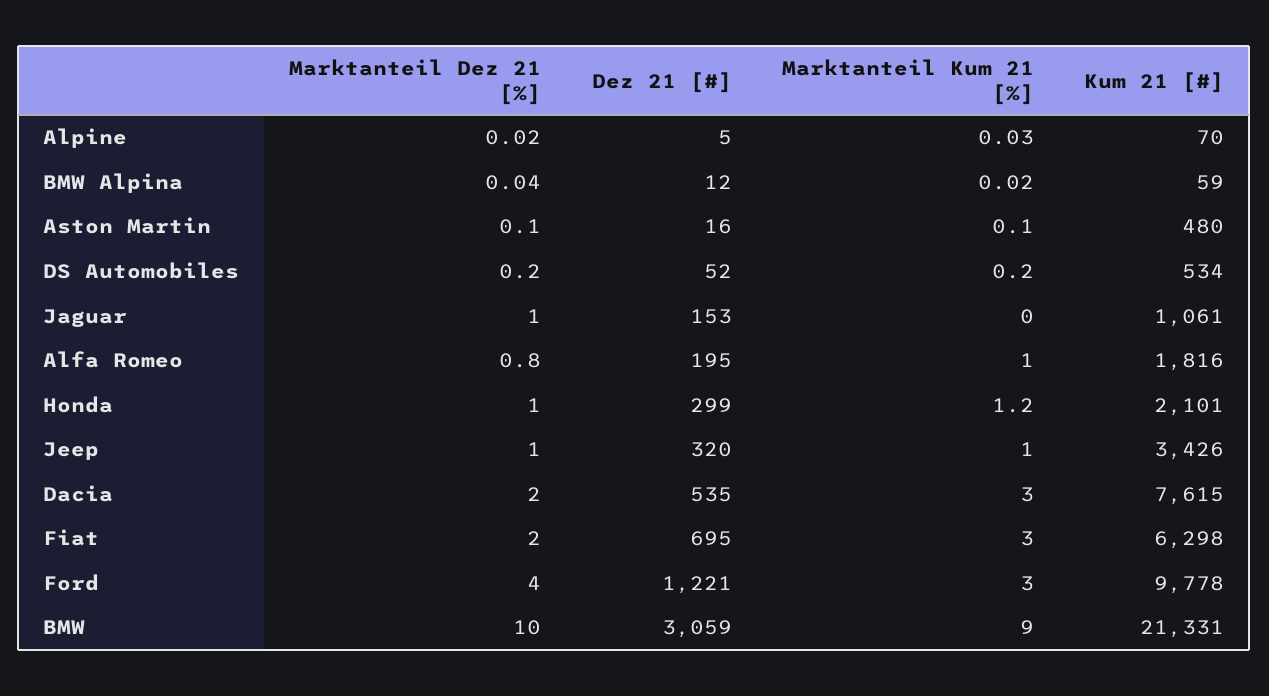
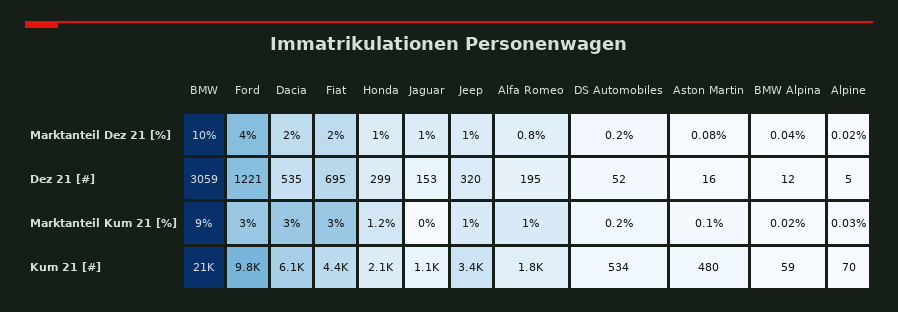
  {
    "Marktanteil Dez 21 [%]": {
      "Alpine": 0.02,
      "BMW Alpina": 0.04,
-     "Aston Martin": 0.1,
+     "Aston Martin": 0.08,
      "DS Automobiles": 0.2,
      "Jaguar": 1,
      "Alfa Romeo": 0.8,
      "Honda": 1,
      "Jeep": 1,
      "Dacia": 2,
      "Fiat": 2,
      "Ford": 4,
      "BMW": 10
    },
    "Dez 21 [#]": {
      "Alpine": 5,
      "BMW Alpina": 12,
      "Aston Martin": 16,
      "DS Automobiles": 52,
      "Jaguar": 153,
      "Alfa Romeo": 195,
      "Honda": 299,
      "Jeep": 320,
      "Dacia": 535,
      "Fiat": 695,
      "Ford": 1221,
      "BMW": 3059
    },
    "Marktanteil Kum 21 [%]": {
      "Alpine": 0.03,
      "BMW Alpina": 0.02,
      "Aston Martin": 0.1,
      "DS Automobiles": 0.2,
      "Jaguar": 0,
      "Alfa Romeo": 1,
      "Honda": 1.2,
      "Jeep": 1,
      "Dacia": 3,
      "Fiat": 3,
      "Ford": 3,
      "BMW": 9
    },
    "Kum 21 [#]": {
      "Alpine": 70,
      "BMW Alpina": 59,
      "Aston Martin": 480,
      "DS Automobiles": 534,
      "Jaguar": 1061,
      "Alfa Romeo": 1816,
      "Honda": 2101,
      "Jeep": 3426,
-     "Dacia": 7615,
+     "Dacia": 6100,
-     "Fiat": 6298,
+     "Fiat": 4400,
      "Ford": 9778,
      "BMW": 21331
    }
  }

